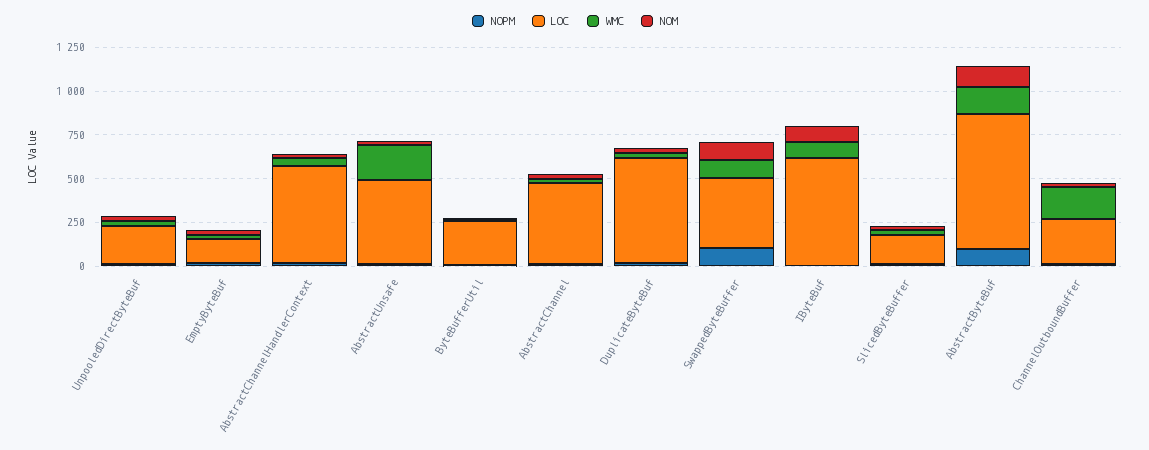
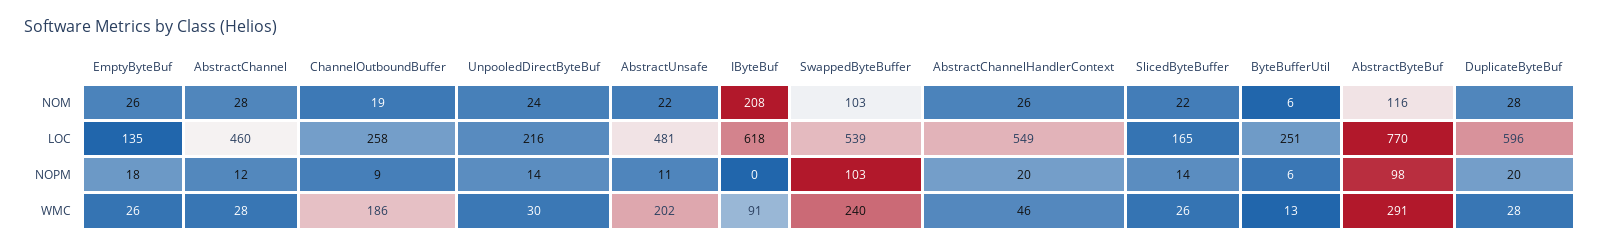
  {
    "NOPM": {
      "UnpooledDirectByteBuf": 14,
      "EmptyByteBuf": 18,
      "AbstractChannelHandlerContext": 20,
      "AbstractUnsafe": 11,
      "ByteBufferUtil": 6,
      "AbstractChannel": 12,
      "DuplicateByteBuf": 20,
      "SwappedByteBuffer": 103,
      "IByteBuf": 0,
      "SlicedByteBuffer": 14,
      "AbstractByteBuf": 98,
      "ChannelOutboundBuffer": 9
    },
    "LOC": {
      "UnpooledDirectByteBuf": 216,
      "EmptyByteBuf": 135,
      "AbstractChannelHandlerContext": 549,
      "AbstractUnsafe": 481,
      "ByteBufferUtil": 251,
      "AbstractChannel": 460,
      "DuplicateByteBuf": 596,
-     "SwappedByteBuffer": 400,
+     "SwappedByteBuffer": 539,
      "IByteBuf": 618,
      "SlicedByteBuffer": 165,
      "AbstractByteBuf": 770,
      "ChannelOutboundBuffer": 258
    },
    "WMC": {
      "UnpooledDirectByteBuf": 30,
      "EmptyByteBuf": 26,
      "AbstractChannelHandlerContext": 46,
      "AbstractUnsafe": 202,
      "ByteBufferUtil": 13,
      "AbstractChannel": 28,
      "DuplicateByteBuf": 28,
-     "SwappedByteBuffer": 100,
+     "SwappedByteBuffer": 240,
      "IByteBuf": 91,
      "SlicedByteBuffer": 26,
-     "AbstractByteBuf": 150,
+     "AbstractByteBuf": 291,
      "ChannelOutboundBuffer": 186
    },
    "NOM": {
      "UnpooledDirectByteBuf": 24,
      "EmptyByteBuf": 26,
      "AbstractChannelHandlerContext": 26,
      "AbstractUnsafe": 22,
      "ByteBufferUtil": 6,
      "AbstractChannel": 28,
      "DuplicateByteBuf": 28,
      "SwappedByteBuffer": 103,
-     "IByteBuf": 100,
+     "IByteBuf": 208,
      "SlicedByteBuffer": 22,
      "AbstractByteBuf": 116,
      "ChannelOutboundBuffer": 19
    }
  }

